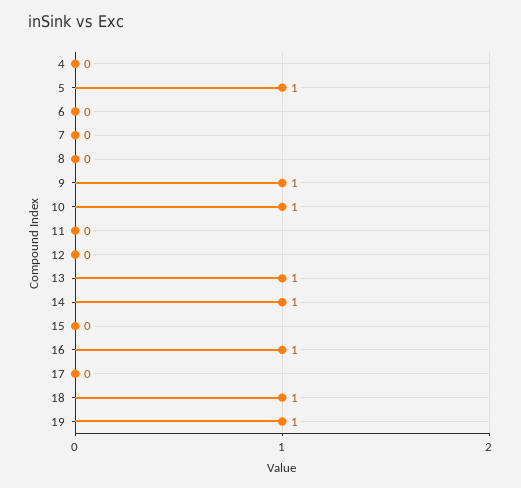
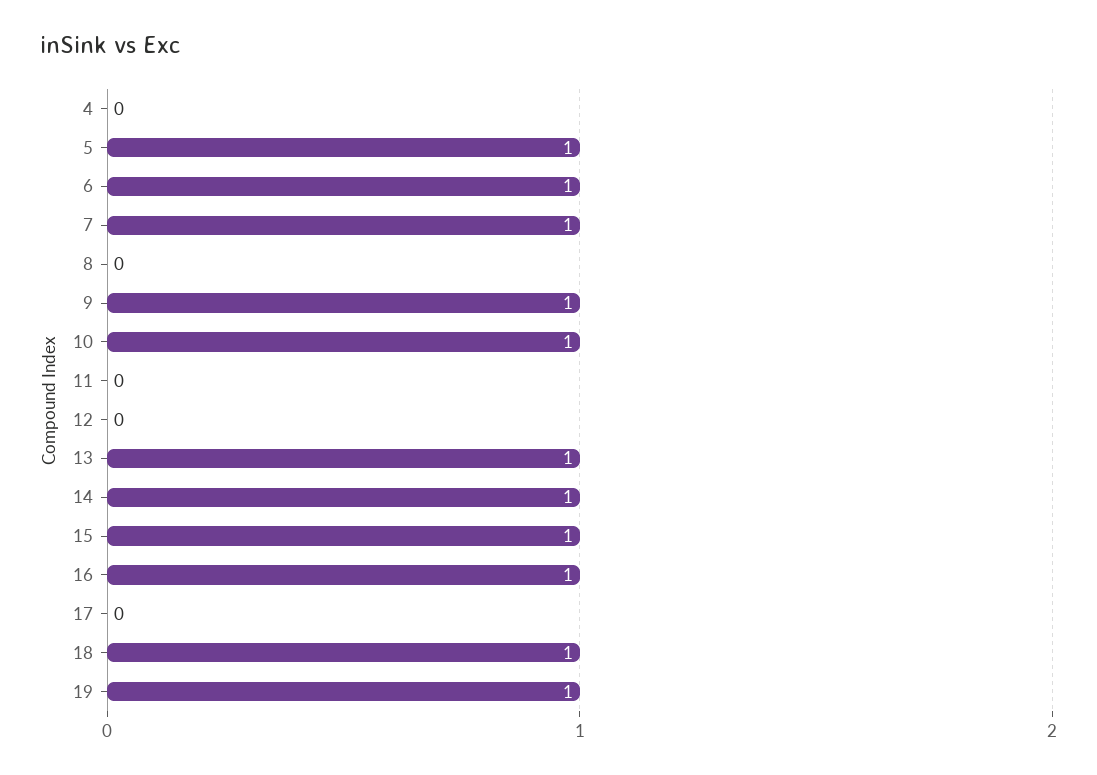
  {
    "4": 0,
    "5": 1,
-   "6": 0,
+   "6": 1,
-   "7": 0,
+   "7": 1,
    "8": 0,
    "9": 1,
    "10": 1,
    "11": 0,
    "12": 0,
    "13": 1,
    "14": 1,
-   "15": 0,
+   "15": 1,
    "16": 1,
    "17": 0,
    "18": 1,
    "19": 1
  }

